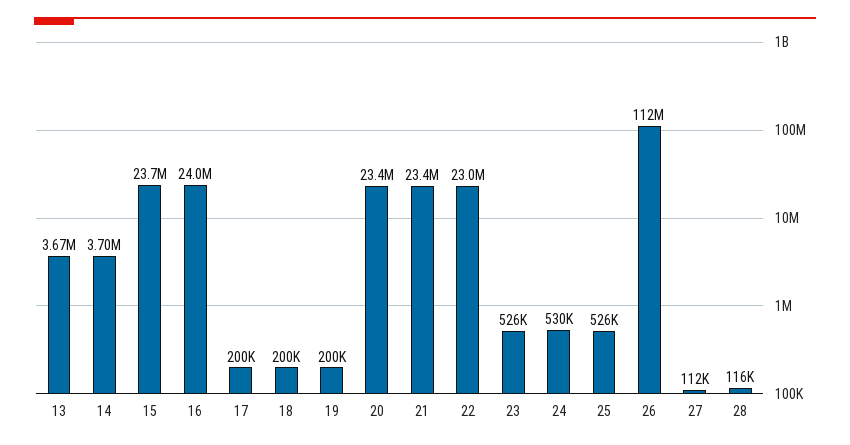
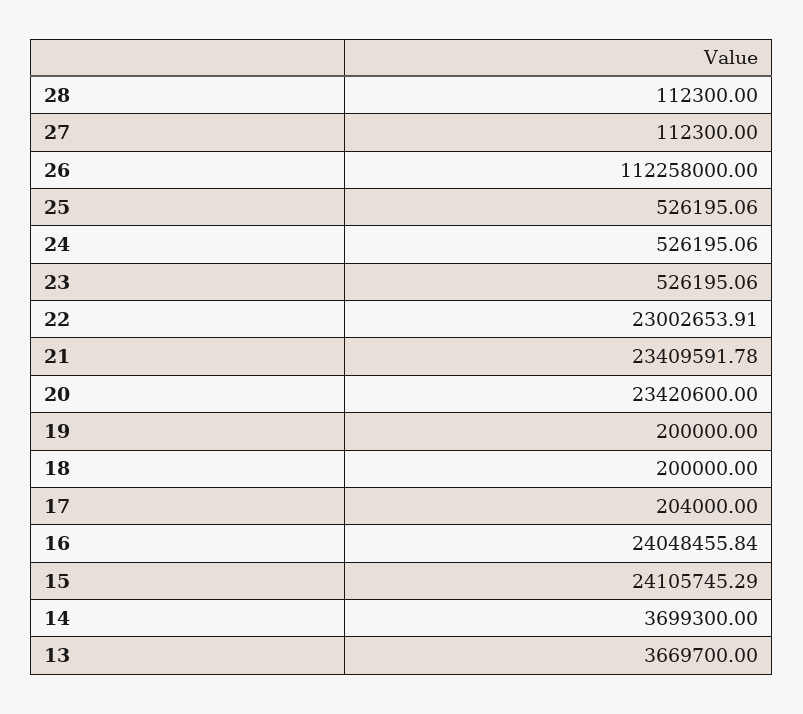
  {
    "13": 3669700,
    "14": 3699300,
-   "15": 23700000,
+   "15": 24105745.29,
    "16": 24048455.84,
-   "17": 200000,
+   "17": 204000,
    "18": 200000,
    "19": 200000,
    "20": 23420600,
    "21": 23409591.78,
    "22": 23002653.91,
    "23": 526195.06,
-   "24": 530000,
+   "24": 526195.06,
    "25": 526195.06,
    "26": 112258000,
    "27": 112300,
-   "28": 116000
+   "28": 112300
  }

